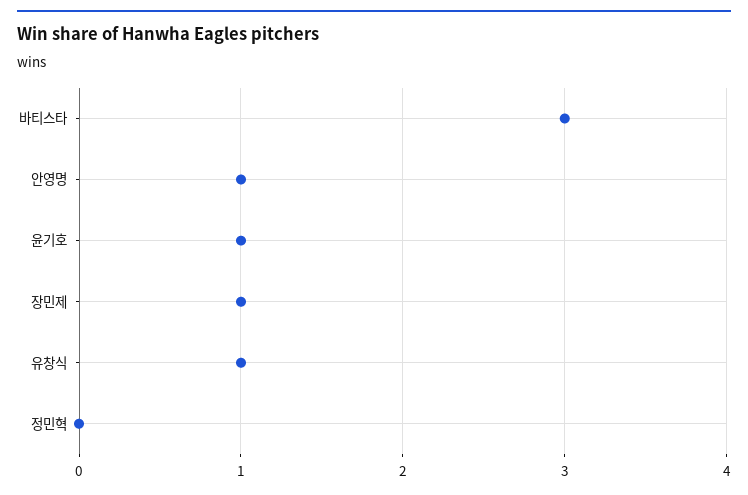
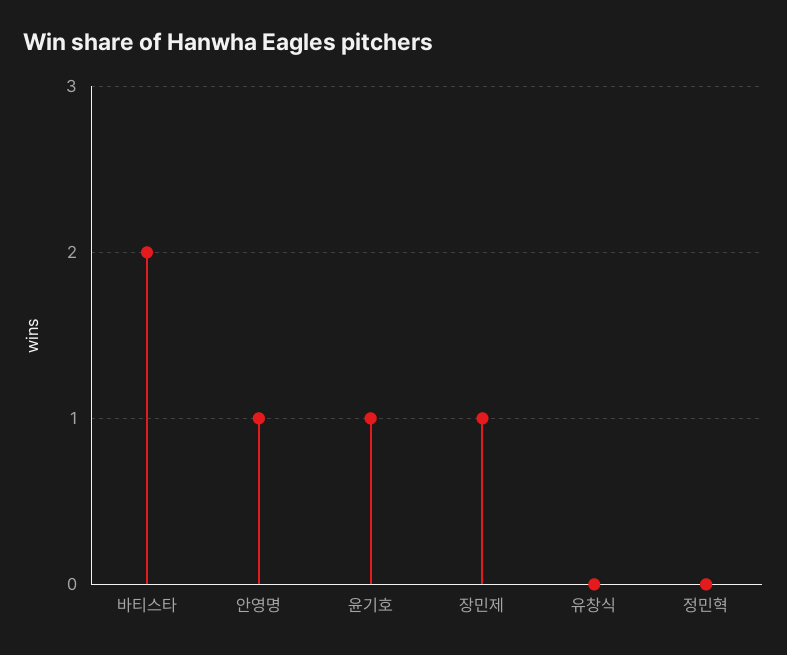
  {
-   "바티스타": 3,
+   "바티스타": 2,
    "안영명": 1,
    "윤기호": 1,
    "장민제": 1,
-   "유창식": 1,
+   "유창식": 0,
    "정민혁": 0
  }

